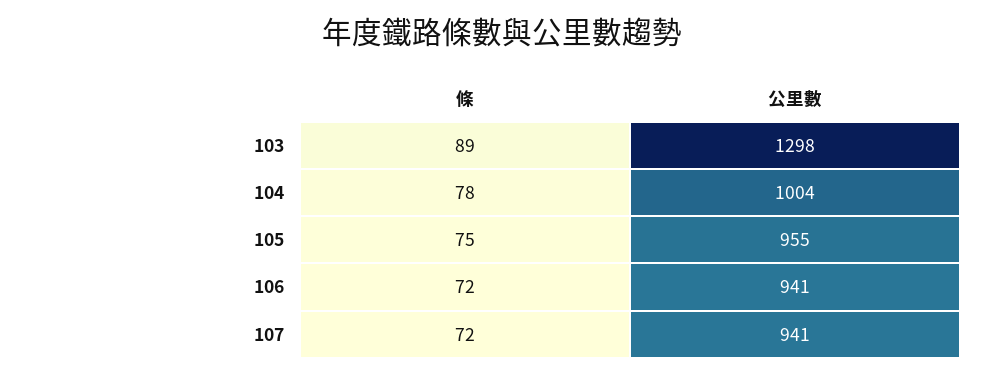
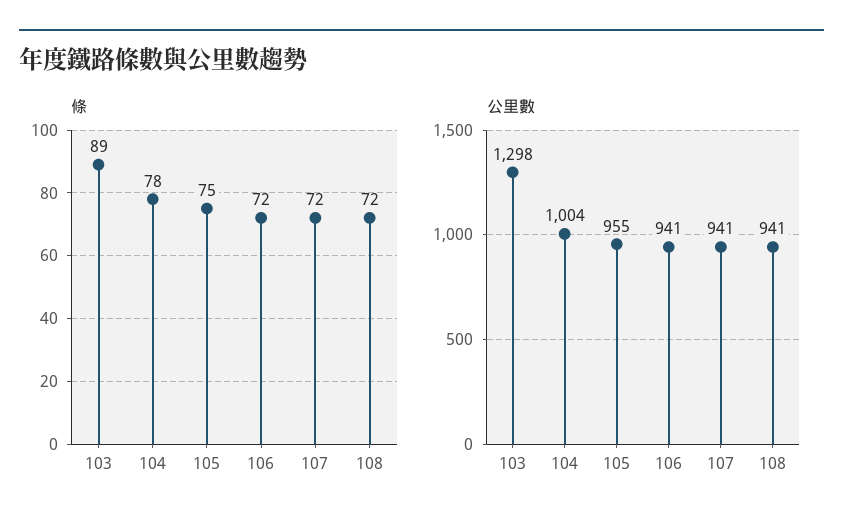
  {
    "條": {
      "103": 89,
      "104": 78,
      "105": 75,
      "106": 72,
-     "107": 72
+     "107": 72,
+     "108": 72
    },
    "公里數": {
      "103": 1298,
      "104": 1004,
      "105": 955,
      "106": 941,
-     "107": 941
+     "107": 941,
+     "108": 941
    }
  }

